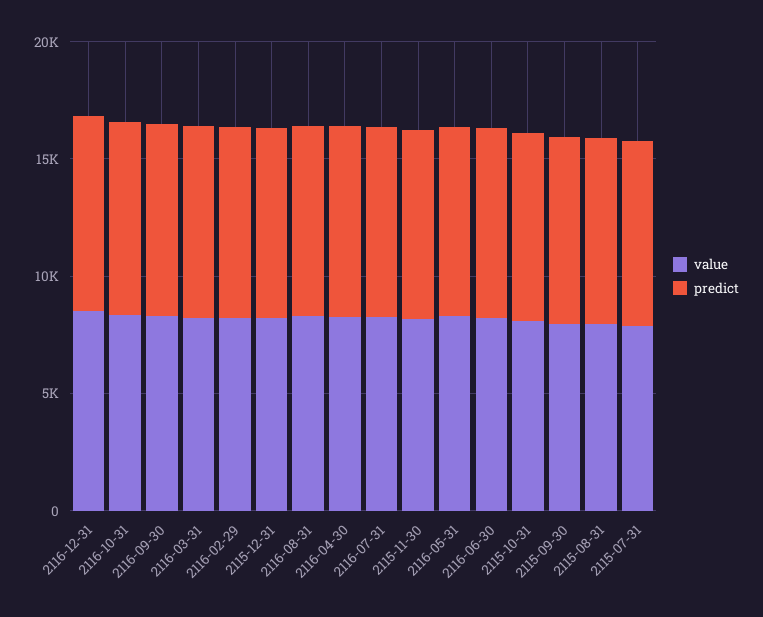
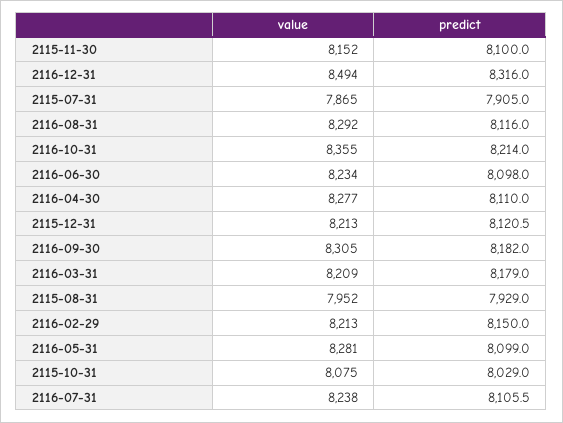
  {
    "value": {
      "2116-12-31": 8494,
      "2116-10-31": 8355,
      "2116-09-30": 8305,
      "2116-03-31": 8209,
      "2116-02-29": 8213,
      "2115-12-31": 8213,
      "2116-08-31": 8292,
      "2116-04-30": 8277,
      "2116-07-31": 8238,
      "2115-11-30": 8152,
      "2116-05-31": 8281,
      "2116-06-30": 8234,
      "2115-10-31": 8075,
-     "2115-09-30": 8000,
      "2115-08-31": 7952,
      "2115-07-31": 7865
    },
    "predict": {
      "2116-12-31": 8316,
      "2116-10-31": 8214,
      "2116-09-30": 8182,
      "2116-03-31": 8179,
      "2116-02-29": 8150,
      "2115-12-31": 8120.5,
      "2116-08-31": 8116,
      "2116-04-30": 8110,
      "2116-07-31": 8105.5,
      "2115-11-30": 8100,
      "2116-05-31": 8099,
      "2116-06-30": 8098,
      "2115-10-31": 8029,
-     "2115-09-30": 8000,
      "2115-08-31": 7929,
      "2115-07-31": 7905
    }
  }

